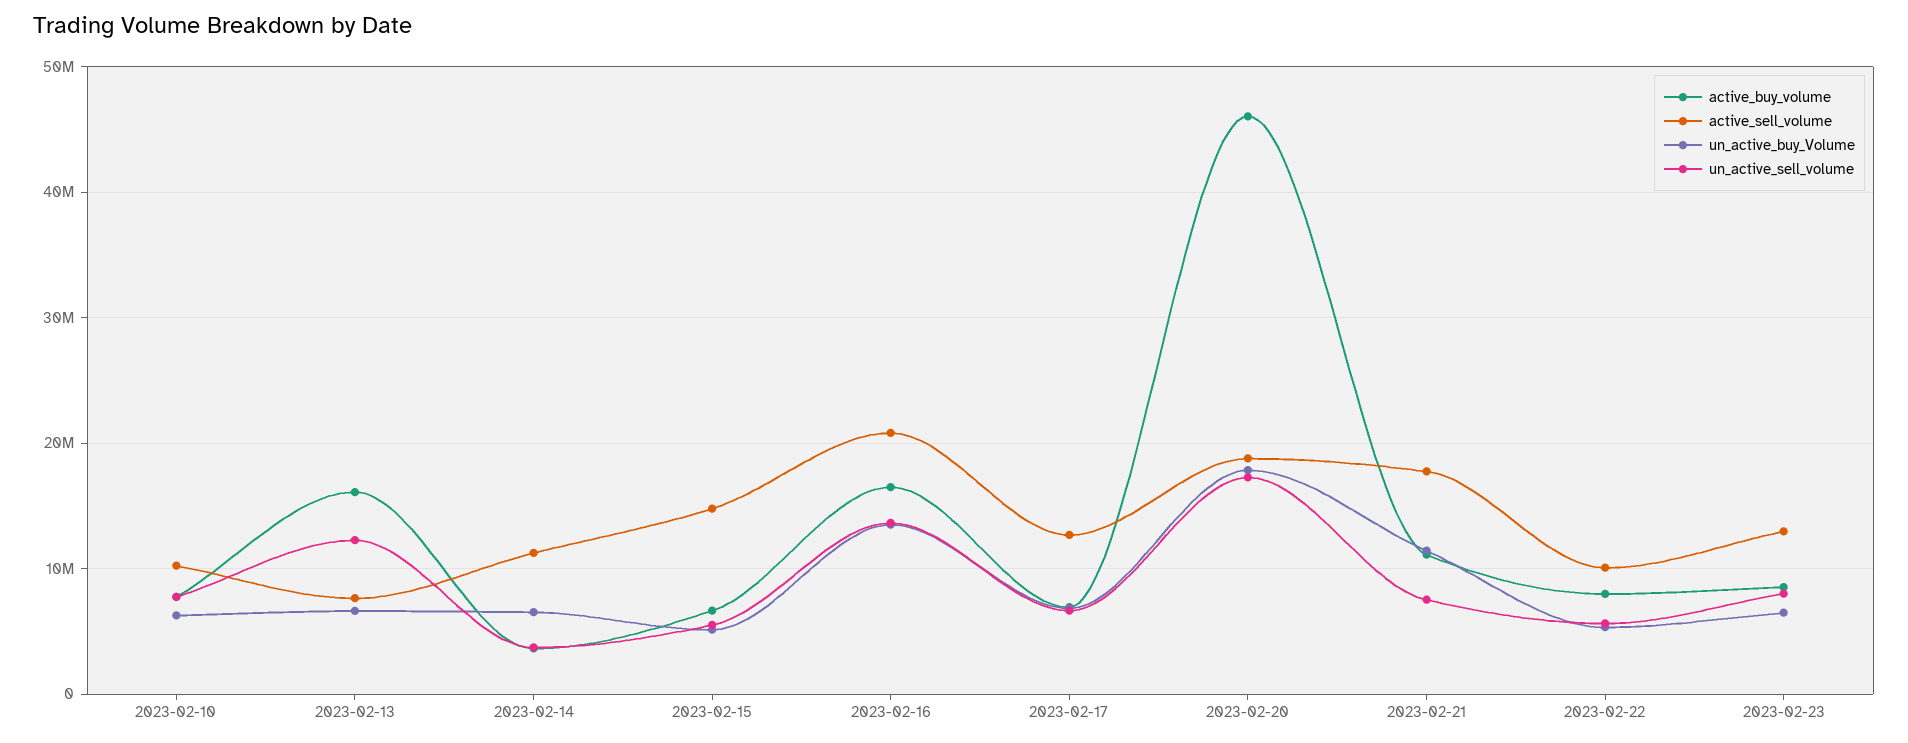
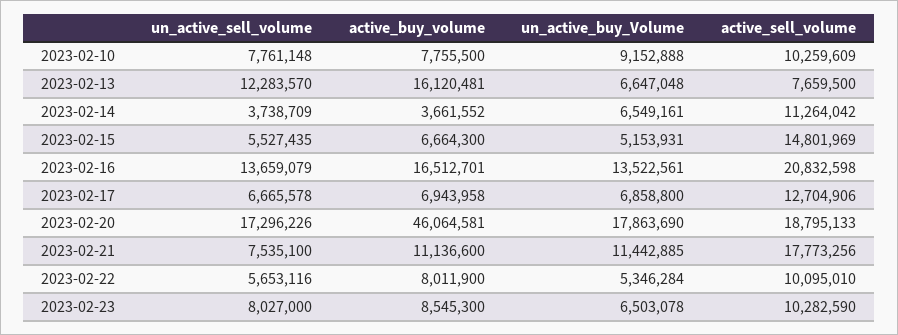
  {
    "active_buy_volume": {
      "2023-02-10": 7755500,
      "2023-02-13": 16120481,
      "2023-02-14": 3661552,
      "2023-02-15": 6664300,
      "2023-02-16": 16512701,
      "2023-02-17": 6943958,
      "2023-02-20": 46064581,
      "2023-02-21": 11136600,
      "2023-02-22": 8011900,
      "2023-02-23": 8545300
    },
    "active_sell_volume": {
      "2023-02-10": 10259609,
      "2023-02-13": 7659500,
      "2023-02-14": 11264042,
      "2023-02-15": 14801969,
      "2023-02-16": 20832598,
      "2023-02-17": 12704906,
      "2023-02-20": 18795133,
      "2023-02-21": 17773256,
      "2023-02-22": 10095010,
-     "2023-02-23": 13000000
+     "2023-02-23": 10282590
    },
    "un_active_buy_Volume": {
-     "2023-02-10": 6000000,
+     "2023-02-10": 9152888,
      "2023-02-13": 6647048,
      "2023-02-14": 6549161,
      "2023-02-15": 5153931,
      "2023-02-16": 13522561,
      "2023-02-17": 6858800,
      "2023-02-20": 17863690,
      "2023-02-21": 11442885,
      "2023-02-22": 5346284,
      "2023-02-23": 6503078
    },
    "un_active_sell_volume": {
      "2023-02-10": 7761148,
      "2023-02-13": 12283570,
      "2023-02-14": 3738709,
      "2023-02-15": 5527435,
      "2023-02-16": 13659079,
      "2023-02-17": 6665578,
      "2023-02-20": 17296226,
      "2023-02-21": 7535100,
      "2023-02-22": 5653116,
      "2023-02-23": 8027000
    }
  }

